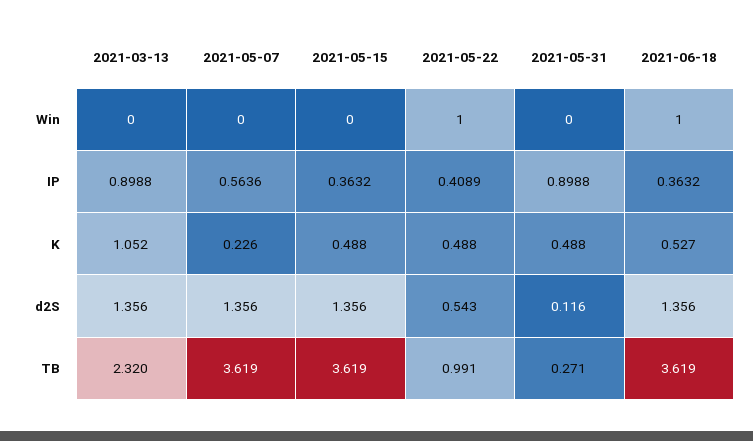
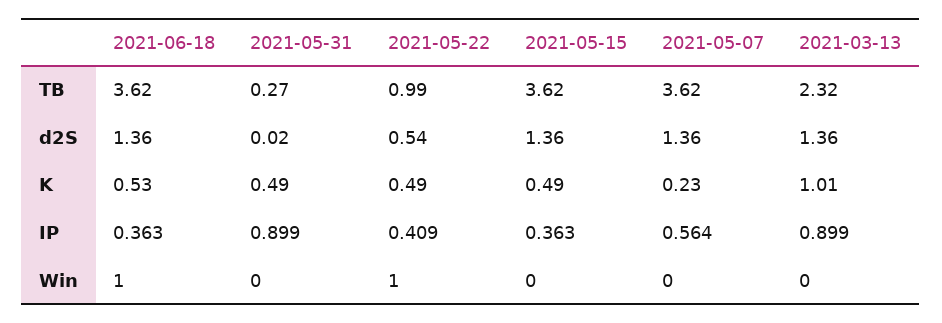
  {
    "2021-03-13": {
      "Win": 0,
      "IP": 0.8988,
-     "K": 1.052,
+     "K": 1.01,
      "d2S": 1.356,
      "TB": 2.32
    },
    "2021-05-07": {
      "Win": 0,
      "IP": 0.5636,
      "K": 0.226,
      "d2S": 1.356,
      "TB": 3.619
    },
    "2021-05-15": {
      "Win": 0,
      "IP": 0.3632,
      "K": 0.488,
      "d2S": 1.356,
      "TB": 3.619
    },
    "2021-05-22": {
      "Win": 1,
      "IP": 0.4089,
      "K": 0.488,
      "d2S": 0.543,
      "TB": 0.991
    },
    "2021-05-31": {
      "Win": 0,
      "IP": 0.8988,
      "K": 0.488,
-     "d2S": 0.116,
+     "d2S": 0.02,
      "TB": 0.271
    },
    "2021-06-18": {
      "Win": 1,
      "IP": 0.3632,
      "K": 0.527,
      "d2S": 1.356,
      "TB": 3.619
    }
  }

